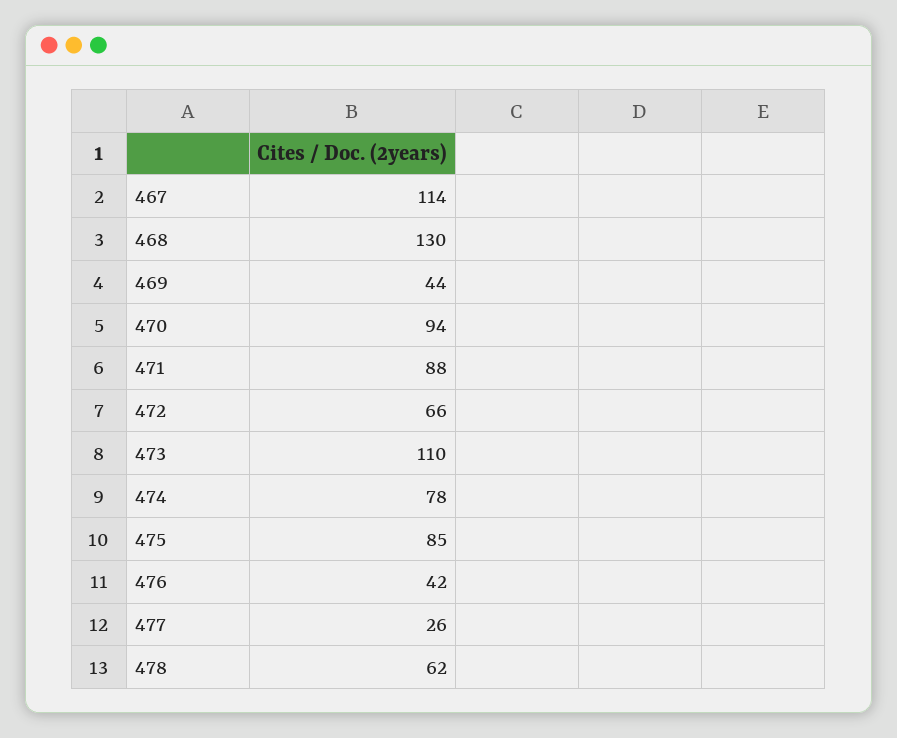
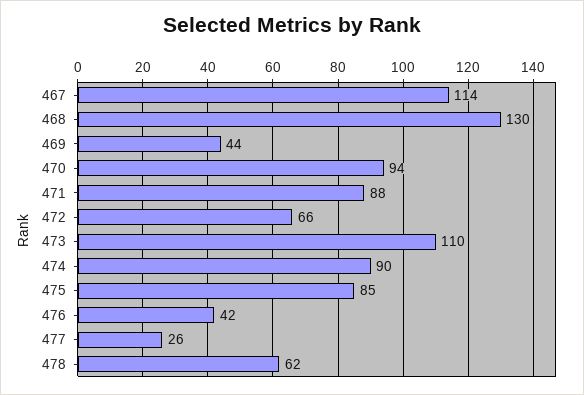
  {
    "467": 114,
    "468": 130,
    "469": 44,
    "470": 94,
    "471": 88,
    "472": 66,
    "473": 110,
-   "474": 78,
+   "474": 90,
    "475": 85,
    "476": 42,
    "477": 26,
    "478": 62
  }

